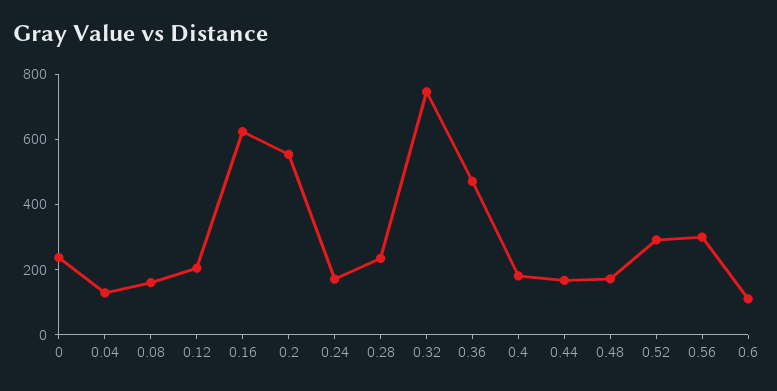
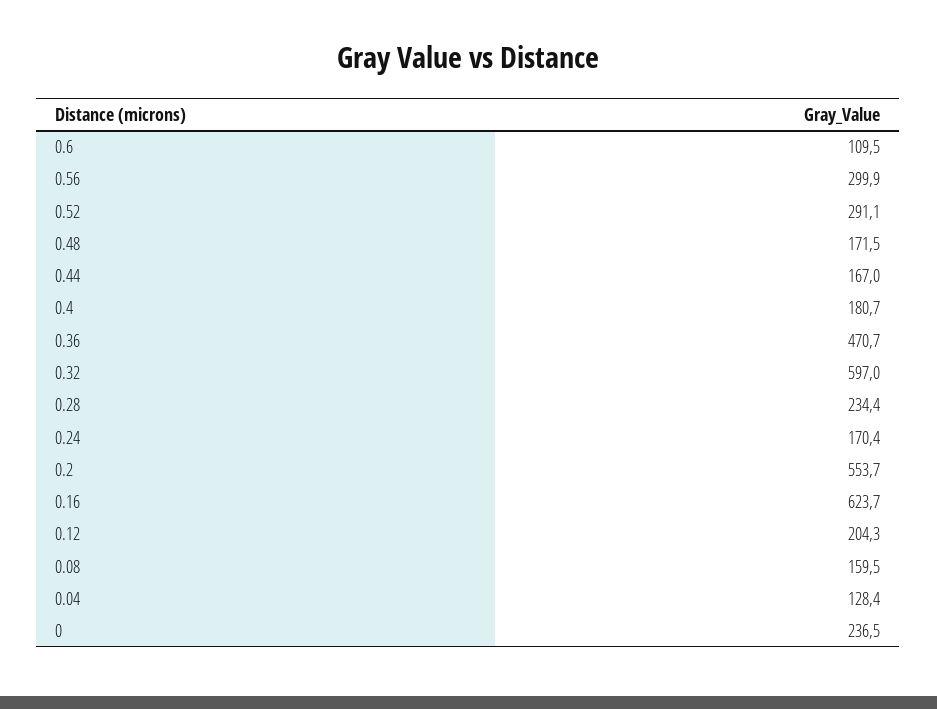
  {
    "0": 236.5,
    "0.04": 128.4,
    "0.08": 159.5,
    "0.12": 204.3,
    "0.16": 623.7,
    "0.2": 553.7,
    "0.24": 170.4,
    "0.28": 234.4,
-   "0.32": 750,
+   "0.32": 597,
    "0.36": 470.7,
    "0.4": 180.7,
    "0.44": 167,
    "0.48": 171.5,
    "0.52": 291.1,
    "0.56": 299.9,
    "0.6": 109.5
  }

